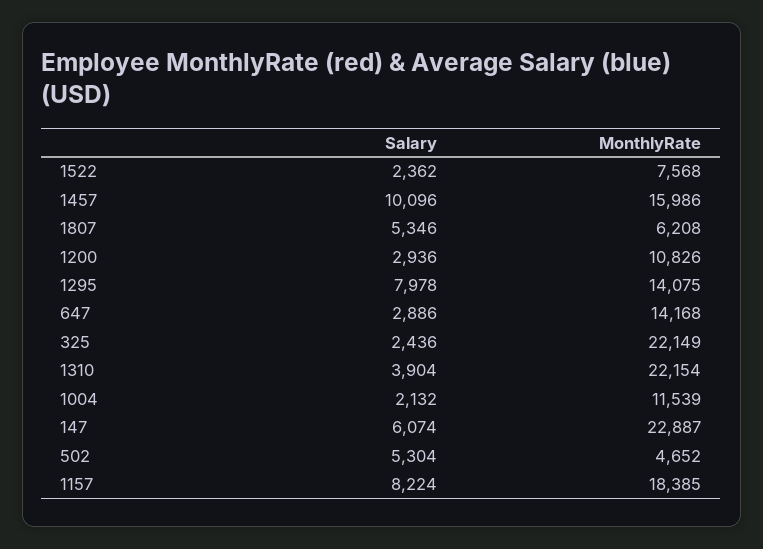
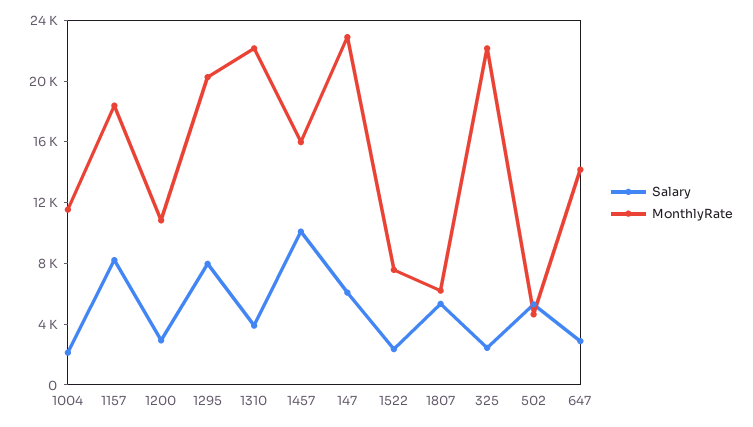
  {
    "Salary": {
      "1522": 2362,
      "1457": 10096,
      "1807": 5346,
      "1200": 2936,
      "1295": 7978,
      "647": 2886,
      "325": 2436,
      "1310": 3904,
      "1004": 2132,
      "147": 6074,
      "502": 5304,
      "1157": 8224
    },
    "MonthlyRate": {
      "1522": 7568,
      "1457": 15986,
      "1807": 6208,
      "1200": 10826,
-     "1295": 14075,
+     "1295": 20000,
      "647": 14168,
      "325": 22149,
      "1310": 22154,
      "1004": 11539,
      "147": 22887,
      "502": 4652,
      "1157": 18385
    }
  }

